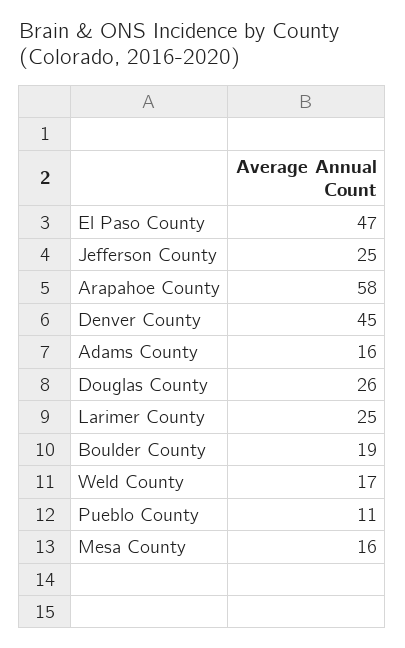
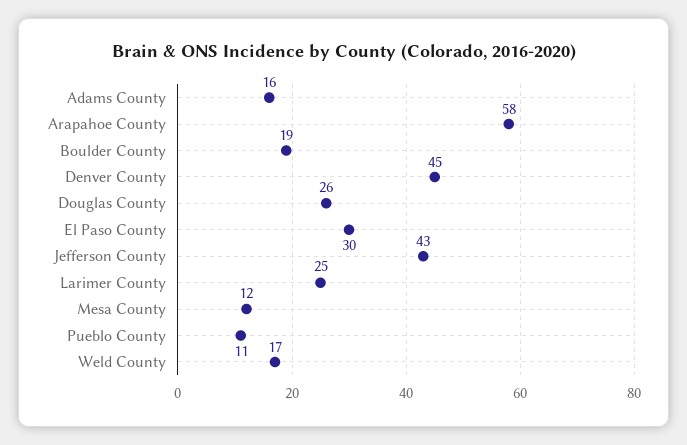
  {
-   "El Paso County": 47,
+   "El Paso County": 30,
-   "Jefferson County": 25,
+   "Jefferson County": 43,
    "Arapahoe County": 58,
    "Denver County": 45,
    "Adams County": 16,
    "Douglas County": 26,
    "Larimer County": 25,
    "Boulder County": 19,
    "Weld County": 17,
    "Pueblo County": 11,
-   "Mesa County": 16
+   "Mesa County": 12
  }

